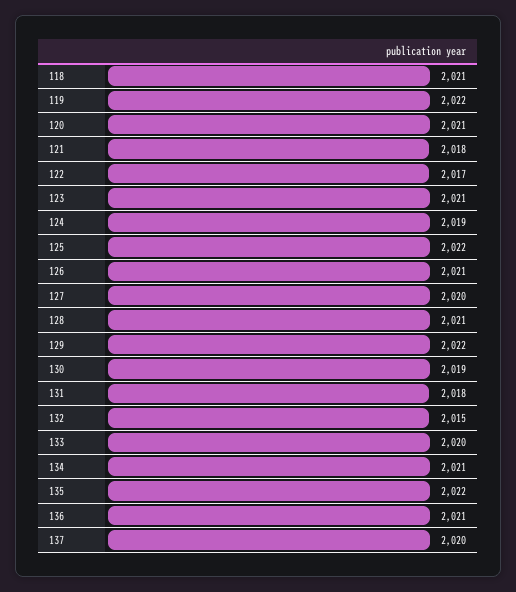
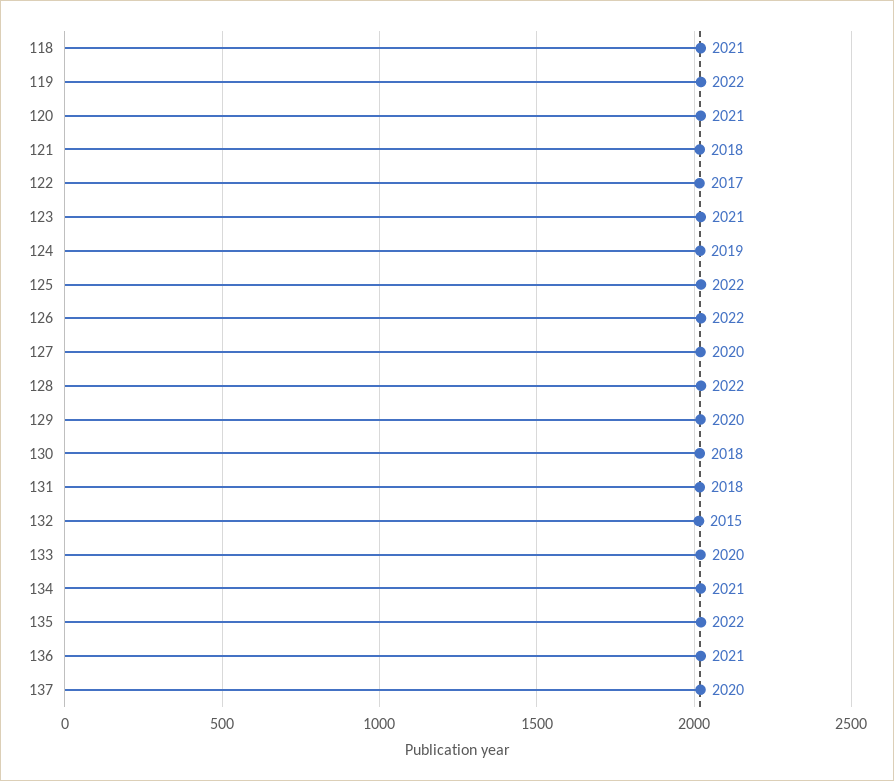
  {
    "118": 2021,
    "119": 2022,
    "120": 2021,
    "121": 2018,
    "122": 2017,
    "123": 2021,
    "124": 2019,
    "125": 2022,
-   "126": 2021,
+   "126": 2022,
    "127": 2020,
-   "128": 2021,
+   "128": 2022,
-   "129": 2022,
+   "129": 2020,
-   "130": 2019,
+   "130": 2018,
    "131": 2018,
    "132": 2015,
    "133": 2020,
    "134": 2021,
    "135": 2022,
    "136": 2021,
    "137": 2020
  }

